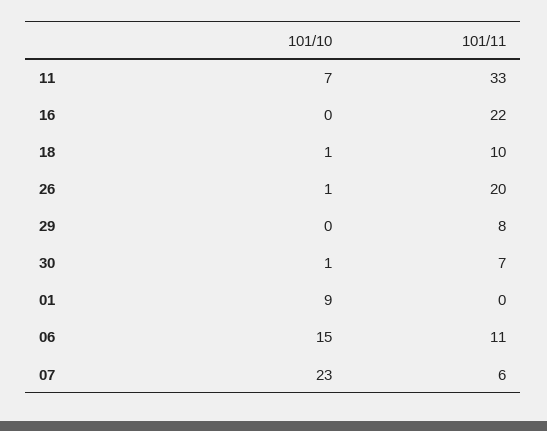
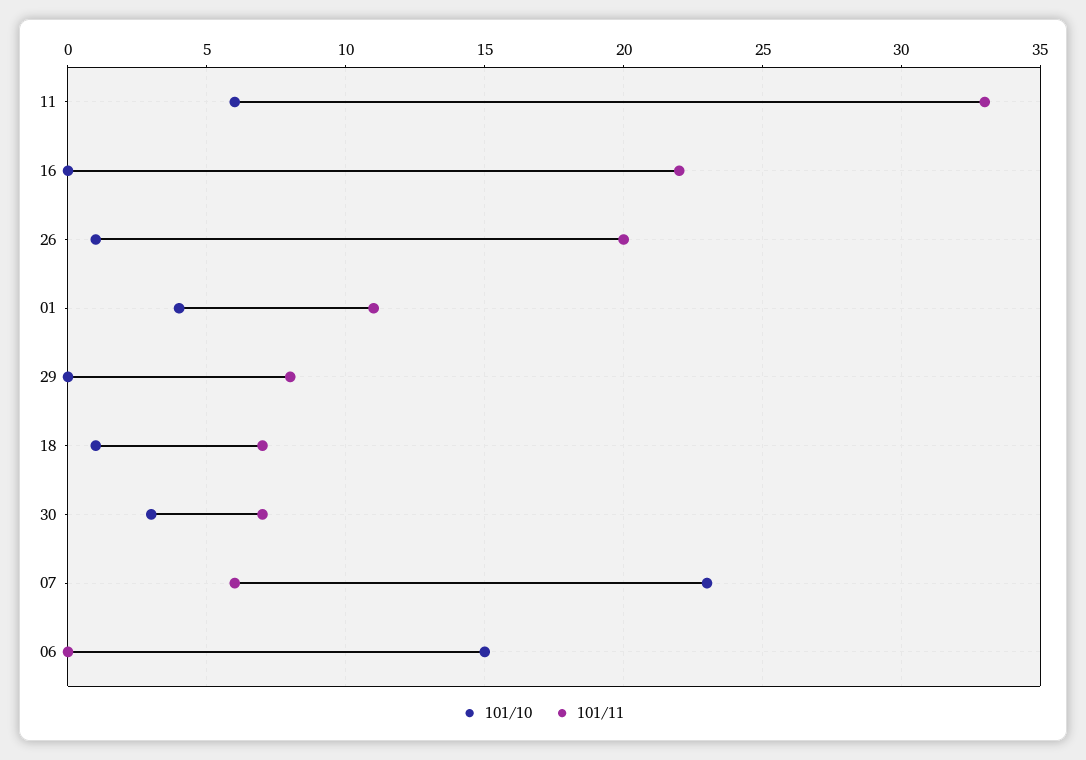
  {
    "101/10": {
-     "11": 7,
+     "11": 6,
      "16": 0,
      "18": 1,
      "26": 1,
      "29": 0,
-     "30": 1,
+     "30": 3,
-     "01": 9,
+     "01": 4,
      "06": 15,
      "07": 23
    },
    "101/11": {
      "11": 33,
      "16": 22,
-     "18": 10,
+     "18": 7,
      "26": 20,
      "29": 8,
      "30": 7,
-     "01": 0,
+     "01": 11,
-     "06": 11,
+     "06": 0,
      "07": 6
    }
  }

